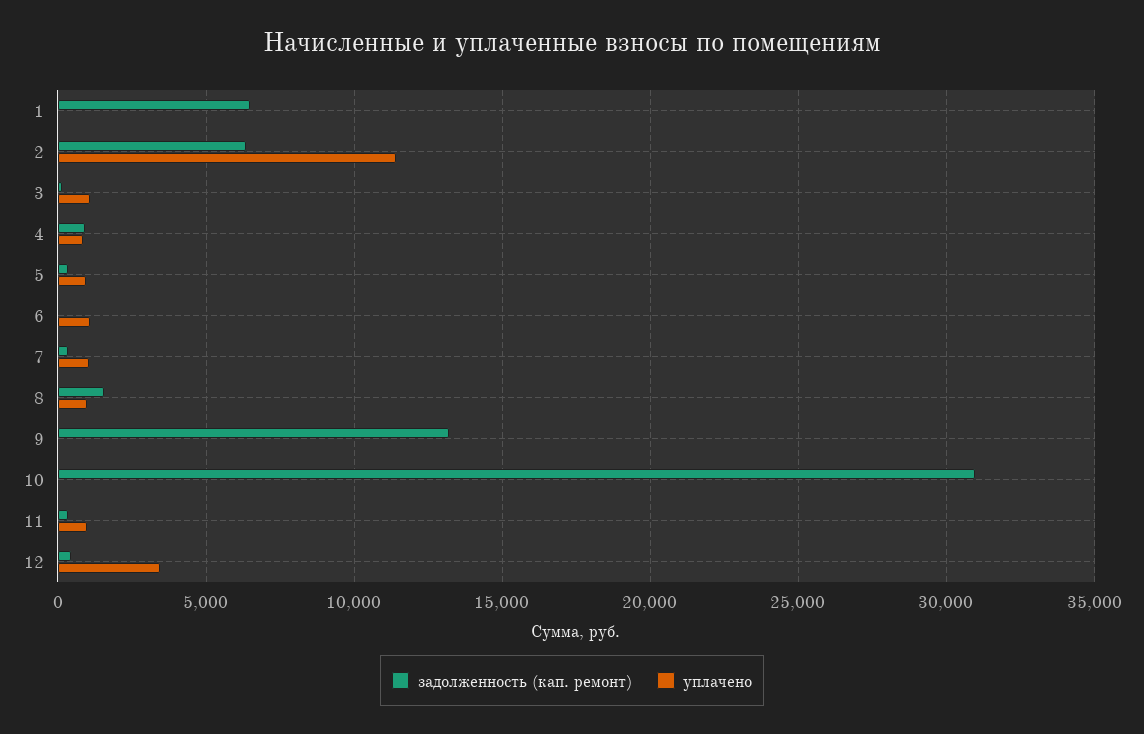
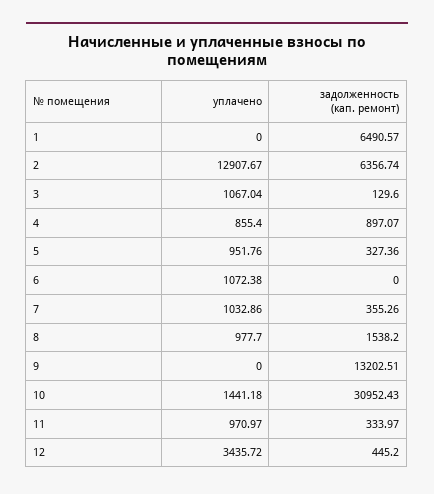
  {
    "задолженность (кап. ремонт)": {
      "1": 6490.57,
      "2": 6356.74,
      "3": 129.6,
      "4": 897.07,
      "5": 327.36,
      "6": 0,
      "7": 355.26,
      "8": 1538.2,
      "9": 13202.51,
      "10": 30952.43,
      "11": 333.97,
      "12": 445.2
    },
    "уплачено": {
      "1": 0,
-     "2": 11500,
+     "2": 12907.67,
      "3": 1067.04,
      "4": 855.4,
      "5": 951.76,
      "6": 1072.38,
      "7": 1032.86,
      "8": 977.7,
      "9": 0,
-     "10": 0,
+     "10": 1441.18,
      "11": 970.97,
      "12": 3435.72
    }
  }

